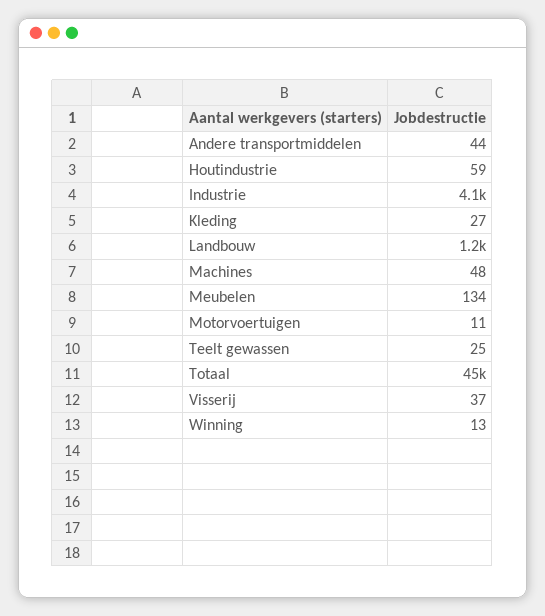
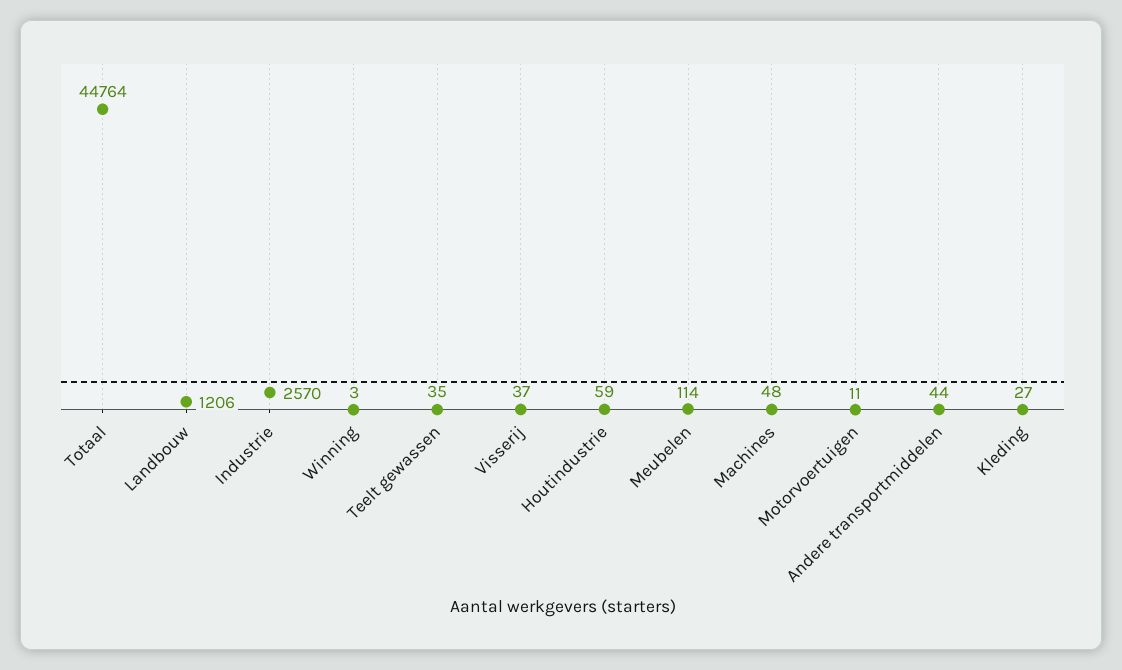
  {
    "Andere transportmiddelen": 44,
    "Houtindustrie": 59,
-   "Industrie": 4100,
+   "Industrie": 2570,
    "Kleding": 27,
    "Landbouw": 1206,
    "Machines": 48,
-   "Meubelen": 134,
+   "Meubelen": 114,
    "Motorvoertuigen": 11,
-   "Teelt gewassen": 25,
+   "Teelt gewassen": 35,
    "Totaal": 44764,
    "Visserij": 37,
-   "Winning": 13
+   "Winning": 3
  }

